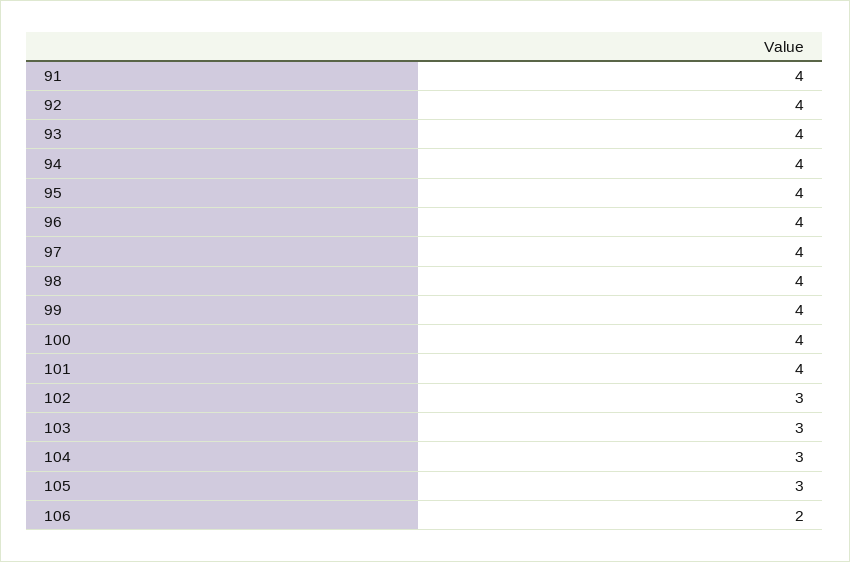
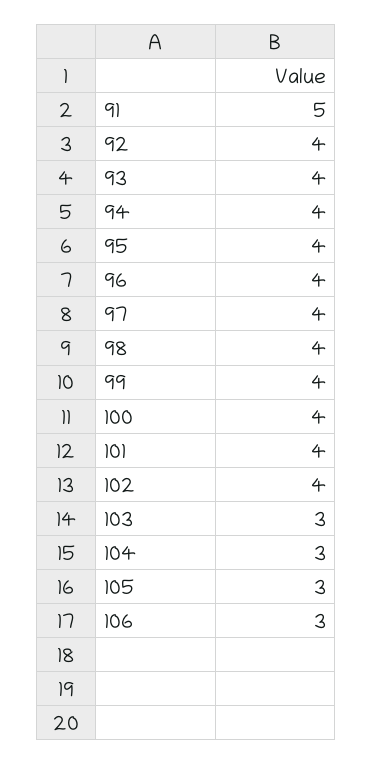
  {
-   "91": 4,
+   "91": 5,
    "92": 4,
    "93": 4,
    "94": 4,
    "95": 4,
    "96": 4,
    "97": 4,
    "98": 4,
    "99": 4,
    "100": 4,
    "101": 4,
-   "102": 3,
+   "102": 4,
    "103": 3,
    "104": 3,
    "105": 3,
-   "106": 2
+   "106": 3
  }

